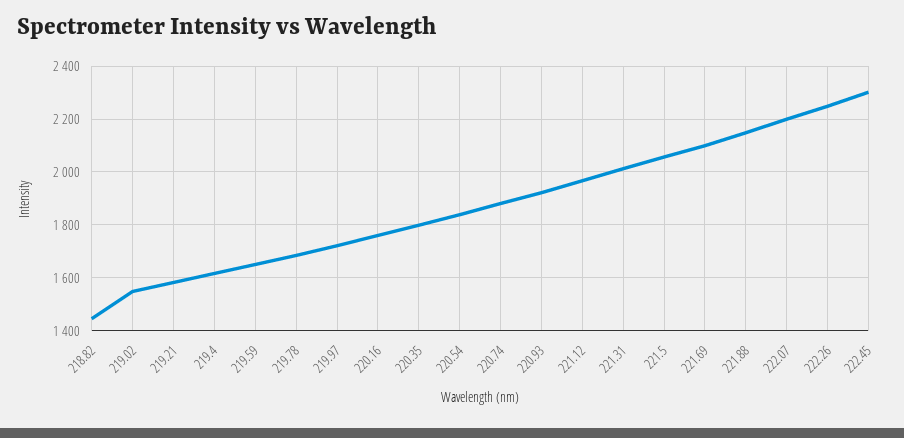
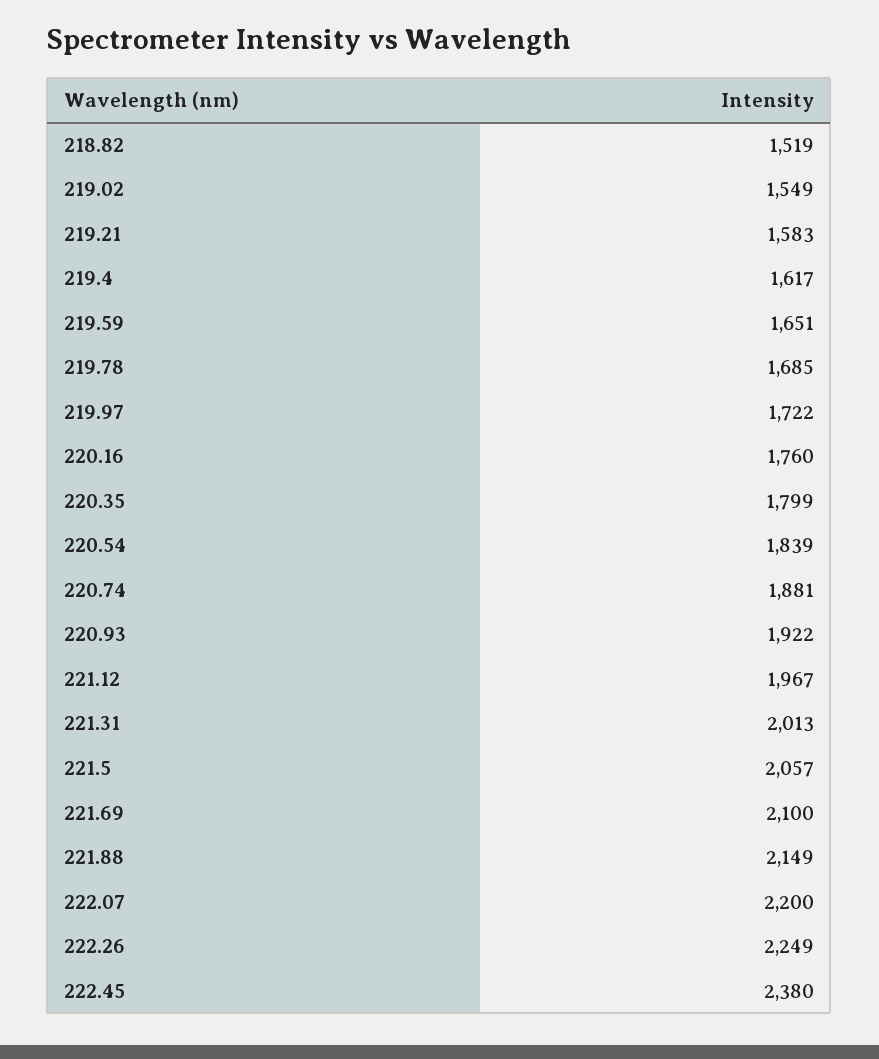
  {
-   "218.82": 1450,
+   "218.82": 1519,
    "219.02": 1549,
    "219.21": 1583,
    "219.4": 1617,
    "219.59": 1651,
    "219.78": 1685,
    "219.97": 1722,
    "220.16": 1760,
    "220.35": 1799,
    "220.54": 1839,
    "220.74": 1881,
    "220.93": 1922,
    "221.12": 1967,
    "221.31": 2013,
    "221.5": 2057,
    "221.69": 2100,
    "221.88": 2149,
    "222.07": 2200,
    "222.26": 2249,
-   "222.45": 2300
+   "222.45": 2380
  }

